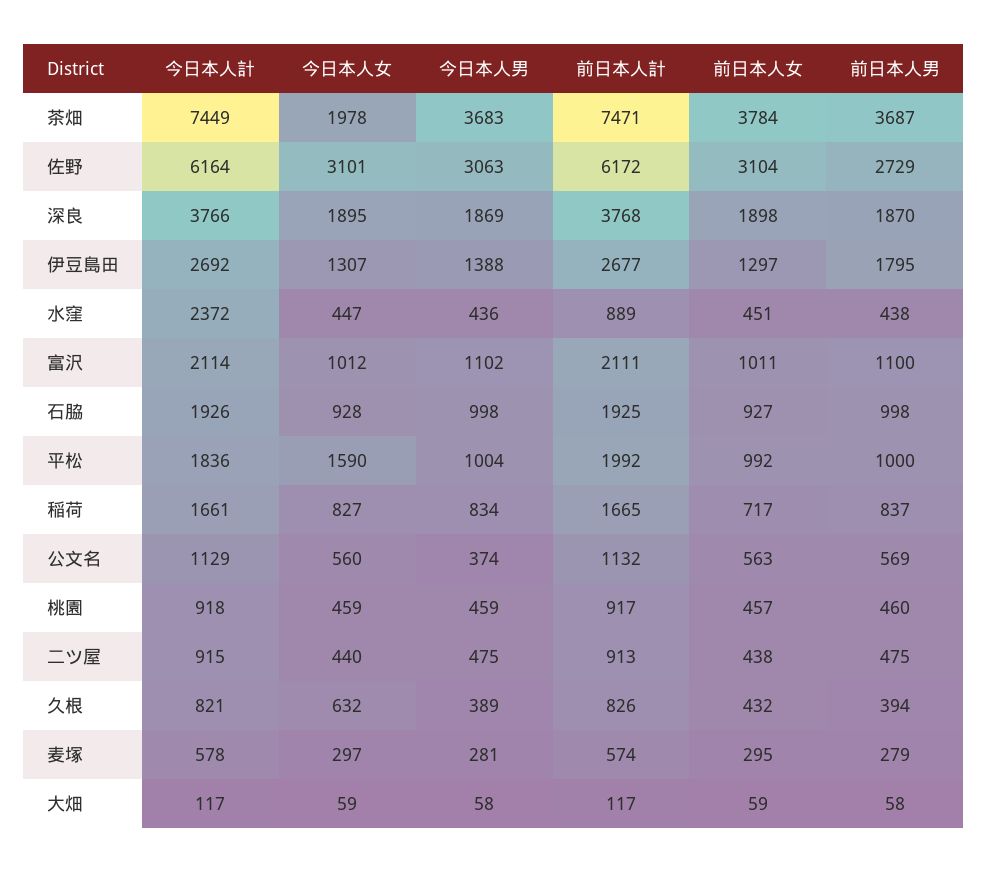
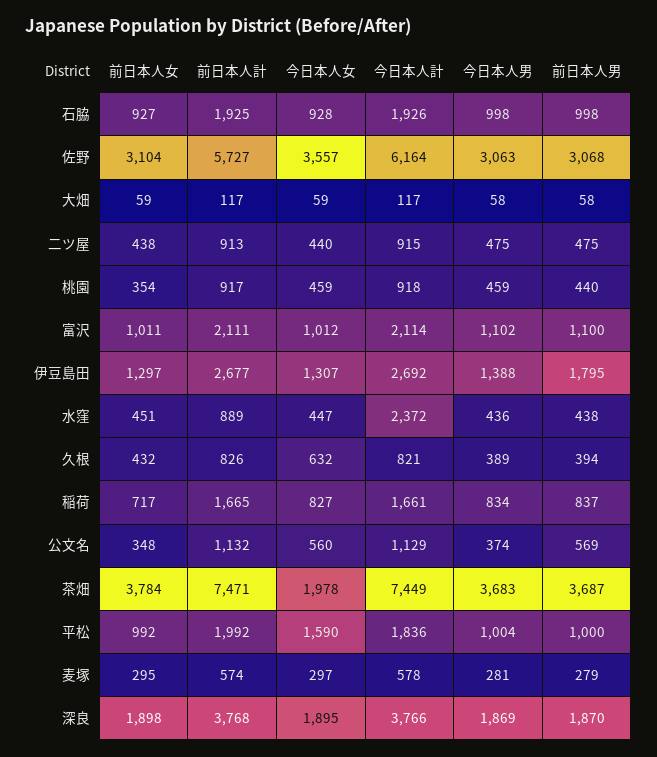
  {
    "今日本人計": {
      "茶畑": 7449,
      "佐野": 6164,
      "深良": 3766,
      "伊豆島田": 2692,
      "水窪": 2372,
      "富沢": 2114,
      "石脇": 1926,
      "平松": 1836,
      "稲荷": 1661,
      "公文名": 1129,
      "桃園": 918,
      "二ツ屋": 915,
      "久根": 821,
      "麦塚": 578,
      "大畑": 117
    },
    "今日本人女": {
      "茶畑": 1978,
-     "佐野": 3101,
+     "佐野": 3557,
      "深良": 1895,
      "伊豆島田": 1307,
      "水窪": 447,
      "富沢": 1012,
      "石脇": 928,
      "平松": 1590,
      "稲荷": 827,
      "公文名": 560,
      "桃園": 459,
      "二ツ屋": 440,
      "久根": 632,
      "麦塚": 297,
      "大畑": 59
    },
    "今日本人男": {
      "茶畑": 3683,
      "佐野": 3063,
      "深良": 1869,
      "伊豆島田": 1388,
      "水窪": 436,
      "富沢": 1102,
      "石脇": 998,
      "平松": 1004,
      "稲荷": 834,
      "公文名": 374,
      "桃園": 459,
      "二ツ屋": 475,
      "久根": 389,
      "麦塚": 281,
      "大畑": 58
    },
    "前日本人計": {
      "茶畑": 7471,
-     "佐野": 6172,
+     "佐野": 5727,
      "深良": 3768,
      "伊豆島田": 2677,
      "水窪": 889,
      "富沢": 2111,
      "石脇": 1925,
      "平松": 1992,
      "稲荷": 1665,
      "公文名": 1132,
      "桃園": 917,
      "二ツ屋": 913,
      "久根": 826,
      "麦塚": 574,
      "大畑": 117
    },
    "前日本人女": {
      "茶畑": 3784,
      "佐野": 3104,
      "深良": 1898,
      "伊豆島田": 1297,
      "水窪": 451,
      "富沢": 1011,
      "石脇": 927,
      "平松": 992,
      "稲荷": 717,
-     "公文名": 563,
+     "公文名": 348,
-     "桃園": 457,
+     "桃園": 354,
      "二ツ屋": 438,
      "久根": 432,
      "麦塚": 295,
      "大畑": 59
    },
    "前日本人男": {
      "茶畑": 3687,
-     "佐野": 2729,
+     "佐野": 3068,
      "深良": 1870,
      "伊豆島田": 1795,
      "水窪": 438,
      "富沢": 1100,
      "石脇": 998,
      "平松": 1000,
      "稲荷": 837,
      "公文名": 569,
-     "桃園": 460,
+     "桃園": 440,
      "二ツ屋": 475,
      "久根": 394,
      "麦塚": 279,
      "大畑": 58
    }
  }

